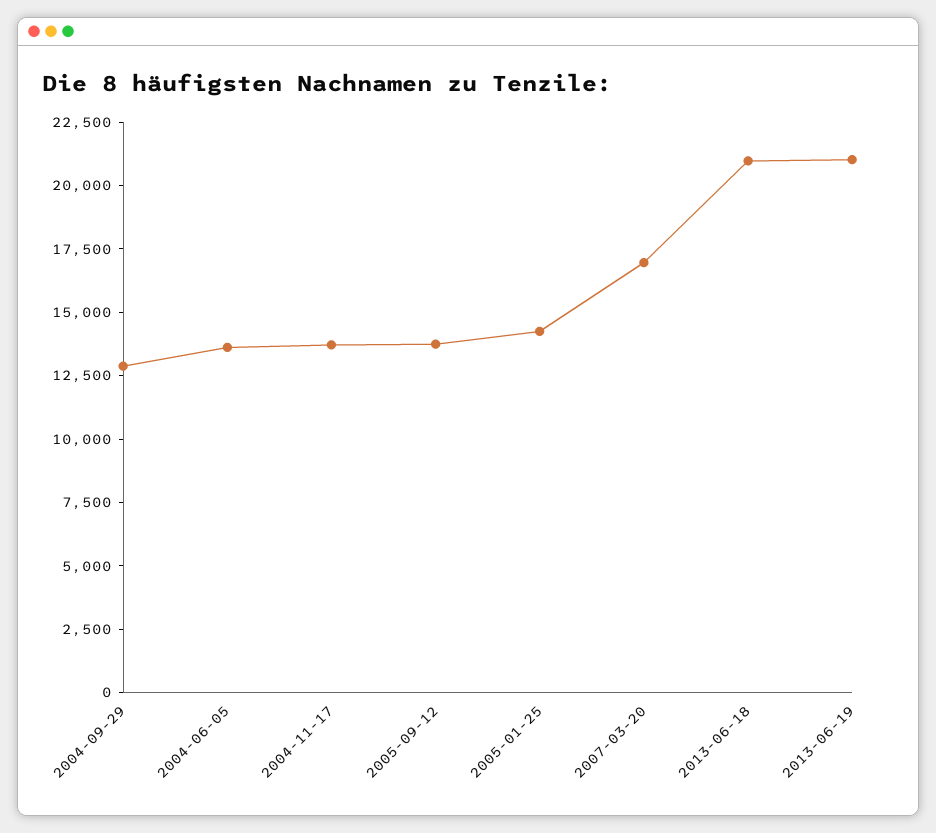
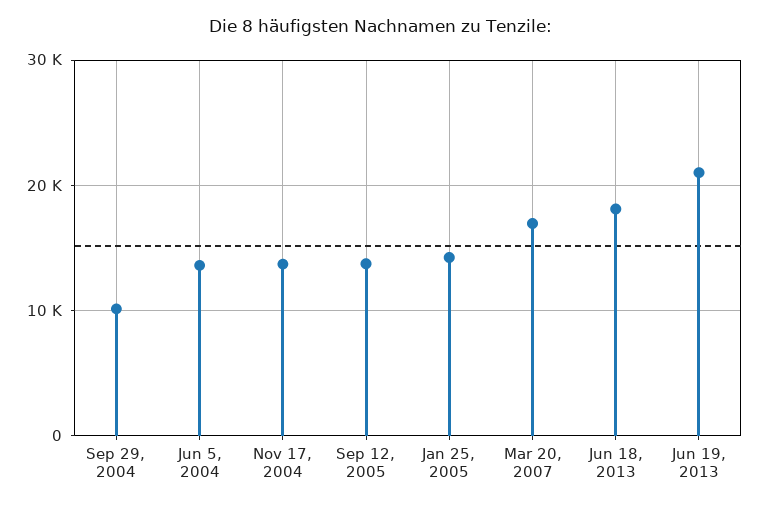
  {
-   "2004-09-29": 13000,
+   "2004-09-29": 10000,
    "2004-06-05": 13500,
    "2004-11-17": 13500,
    "2005-09-12": 13500,
    "2005-01-25": 14000,
    "2007-03-20": 17000,
-   "2013-06-18": 21000,
+   "2013-06-18": 18000,
    "2013-06-19": 21000
  }

